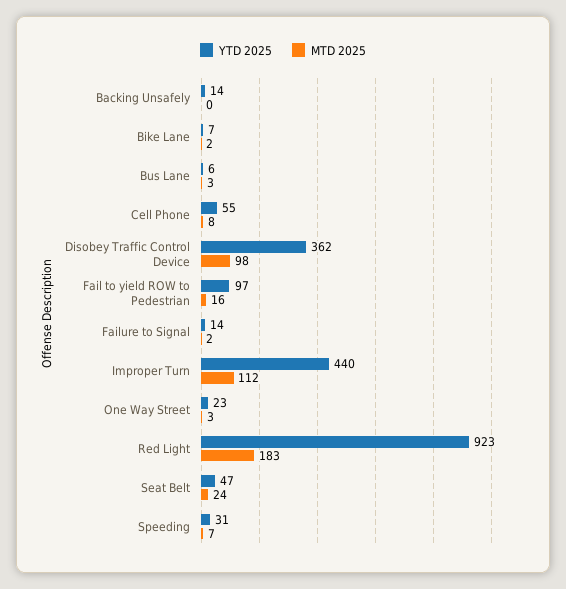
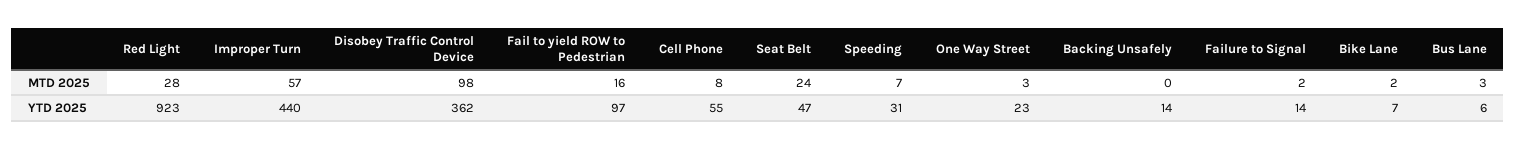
  {
    "YTD 2025": {
      "Backing Unsafely": 14,
      "Bike Lane": 7,
      "Bus Lane": 6,
      "Cell Phone": 55,
      "Disobey Traffic Control Device": 362,
      "Fail to yield ROW to Pedestrian": 97,
      "Failure to Signal": 14,
      "Improper Turn": 440,
      "One Way Street": 23,
      "Red Light": 923,
      "Seat Belt": 47,
      "Speeding": 31
    },
    "MTD 2025": {
      "Backing Unsafely": 0,
      "Bike Lane": 2,
      "Bus Lane": 3,
      "Cell Phone": 8,
      "Disobey Traffic Control Device": 98,
      "Fail to yield ROW to Pedestrian": 16,
      "Failure to Signal": 2,
-     "Improper Turn": 112,
+     "Improper Turn": 57,
      "One Way Street": 3,
-     "Red Light": 183,
+     "Red Light": 28,
      "Seat Belt": 24,
      "Speeding": 7
    }
  }

